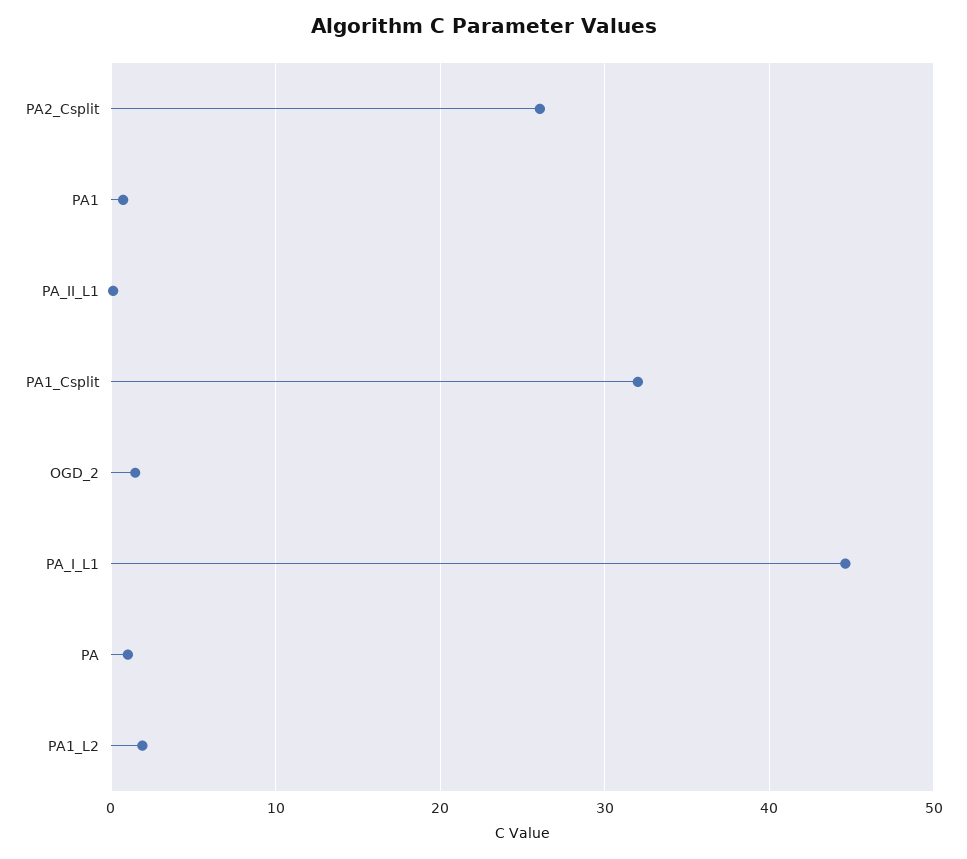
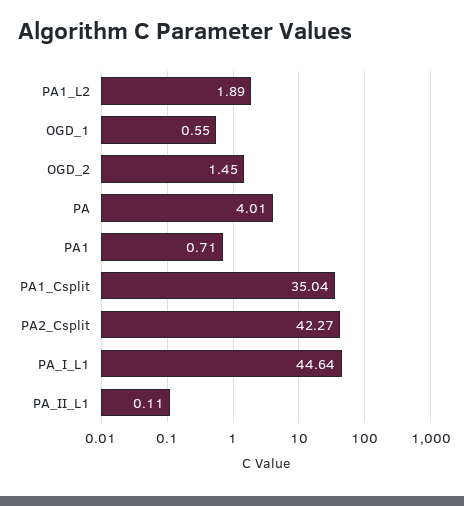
  {
-   "PA2_Csplit": 26,
+   "PA2_Csplit": 42.27,
    "PA1": 0.71,
    "PA_II_L1": 0.11,
-   "PA1_Csplit": 32,
+   "PA1_Csplit": 35.04,
    "OGD_2": 1.45,
    "PA_I_L1": 44.64,
-   "PA": 1,
+   "PA": 4.01,
-   "PA1_L2": 1.89
+   "PA1_L2": 1.89,
+   "OGD_1": 0.55
  }

